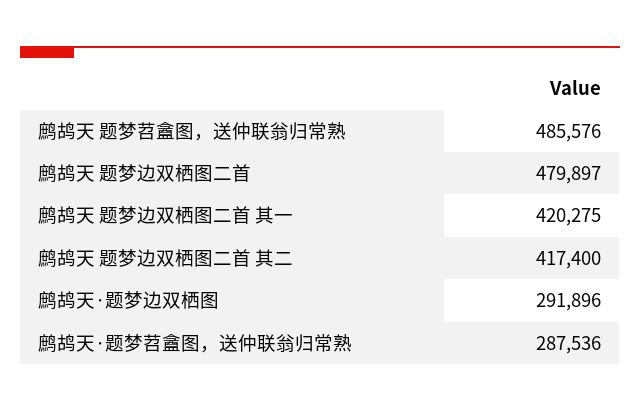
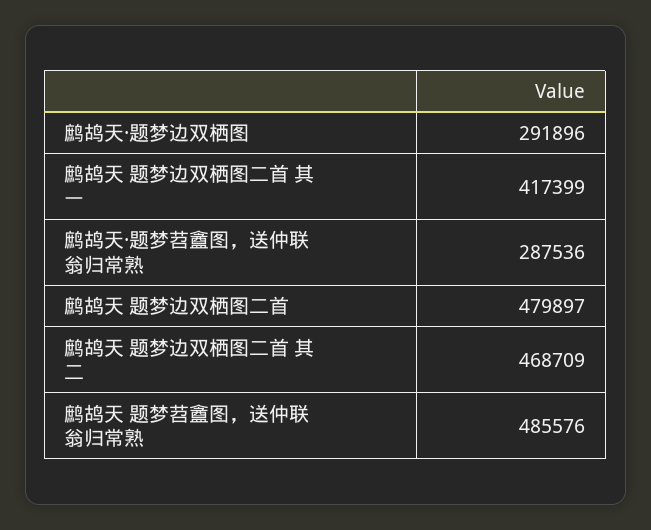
  {
    "鹧鸪天 题梦苕盦图，送仲联翁归常熟": 485576,
    "鹧鸪天 题梦边双栖图二首": 479897,
-   "鹧鸪天 题梦边双栖图二首 其一": 420275,
+   "鹧鸪天 题梦边双栖图二首 其一": 417399,
-   "鹧鸪天 题梦边双栖图二首 其二": 417400,
+   "鹧鸪天 题梦边双栖图二首 其二": 468709,
    "鹧鸪天·题梦边双栖图": 291896,
    "鹧鸪天·题梦苕盦图，送仲联翁归常熟": 287536
  }

